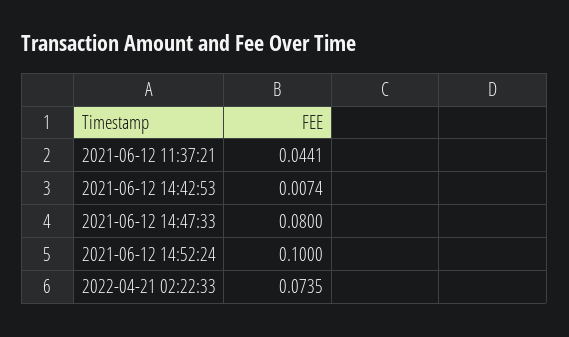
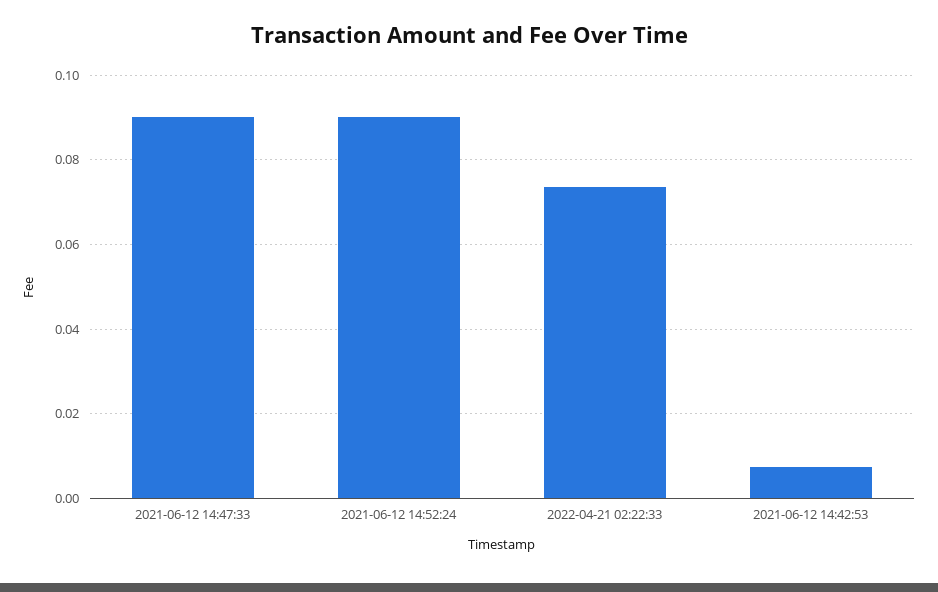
  {
-   "2021-06-12 11:37:21": 0.0441,
    "2021-06-12 14:42:53": 0.0074,
-   "2021-06-12 14:47:33": 0.08,
+   "2021-06-12 14:47:33": 0.09,
-   "2021-06-12 14:52:24": 0.1,
+   "2021-06-12 14:52:24": 0.09,
    "2022-04-21 02:22:33": 0.0735
  }

